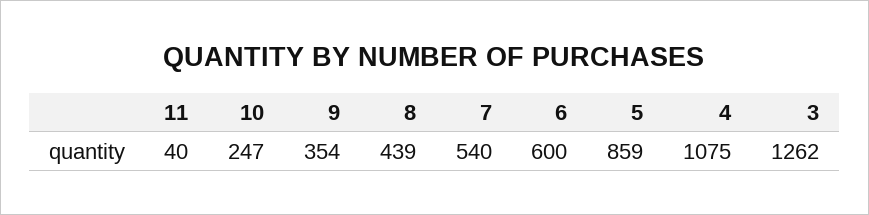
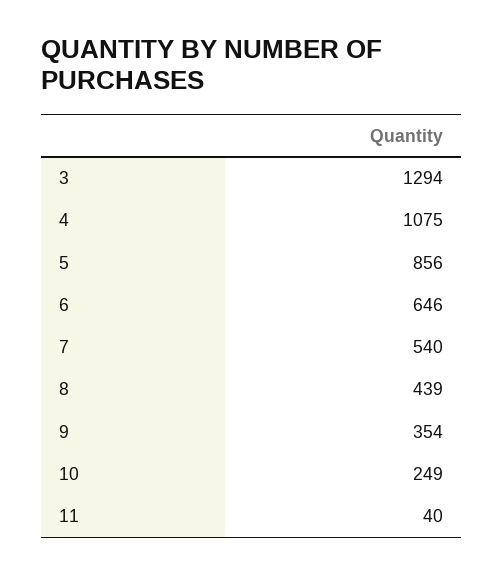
  {
    "11": 40,
-   "10": 247,
+   "10": 249,
    "9": 354,
    "8": 439,
    "7": 540,
-   "6": 600,
+   "6": 646,
-   "5": 859,
+   "5": 856,
    "4": 1075,
-   "3": 1262
+   "3": 1294
  }

